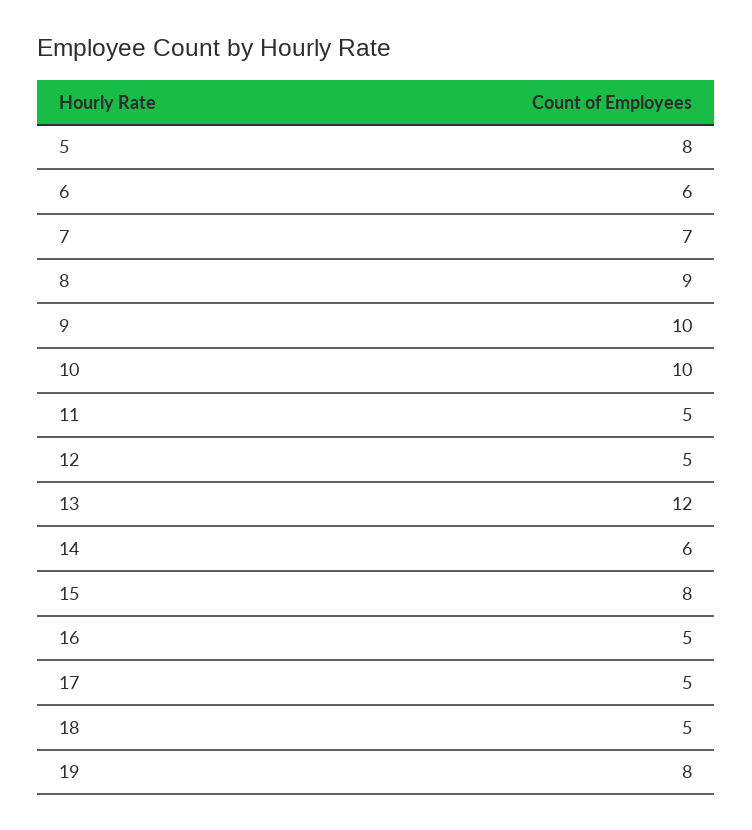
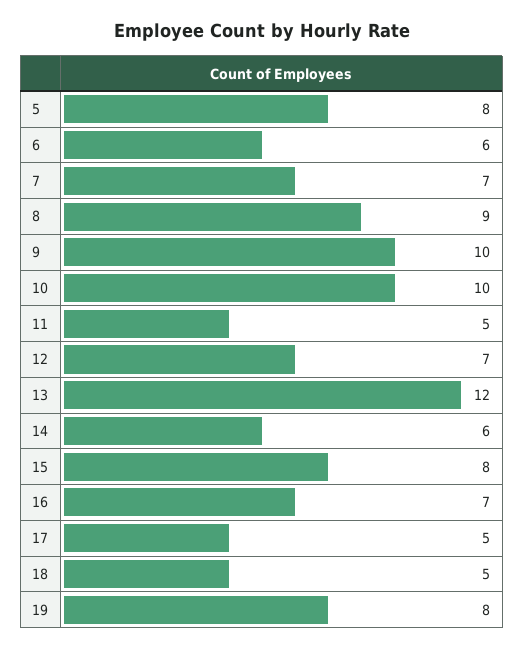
  {
    "5": 8,
    "6": 6,
    "7": 7,
    "8": 9,
    "9": 10,
    "10": 10,
    "11": 5,
-   "12": 5,
+   "12": 7,
    "13": 12,
    "14": 6,
    "15": 8,
-   "16": 5,
+   "16": 7,
    "17": 5,
    "18": 5,
    "19": 8
  }

